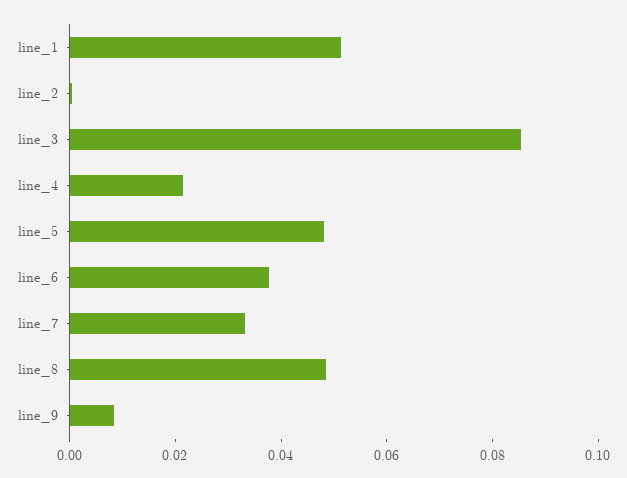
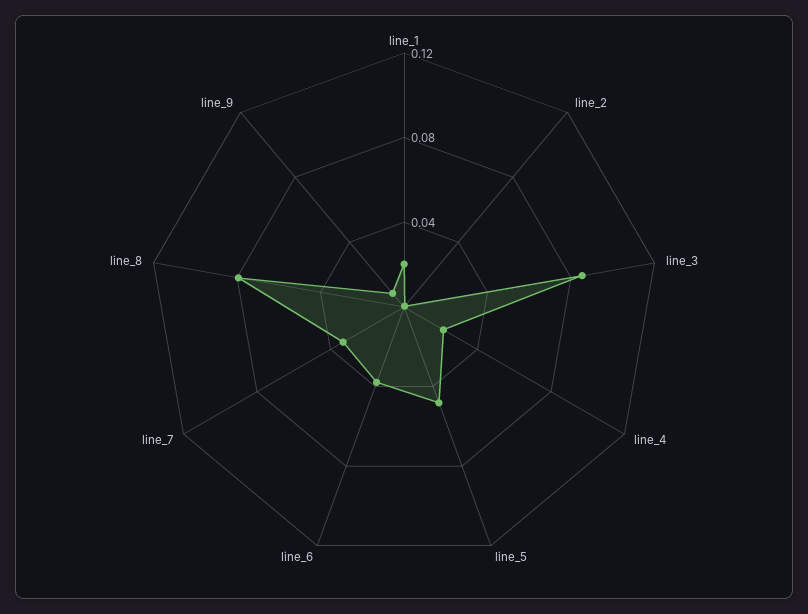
  {
-   "line_1": 0.05,
+   "line_1": 0.02,
    "line_2": 0,
    "line_3": 0.085,
    "line_4": 0.02,
    "line_5": 0.05,
    "line_6": 0.04,
    "line_7": 0.035,
-   "line_8": 0.05,
+   "line_8": 0.08,
    "line_9": 0.01
  }

